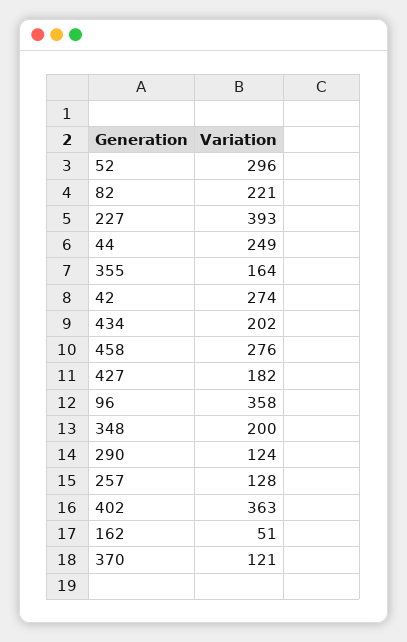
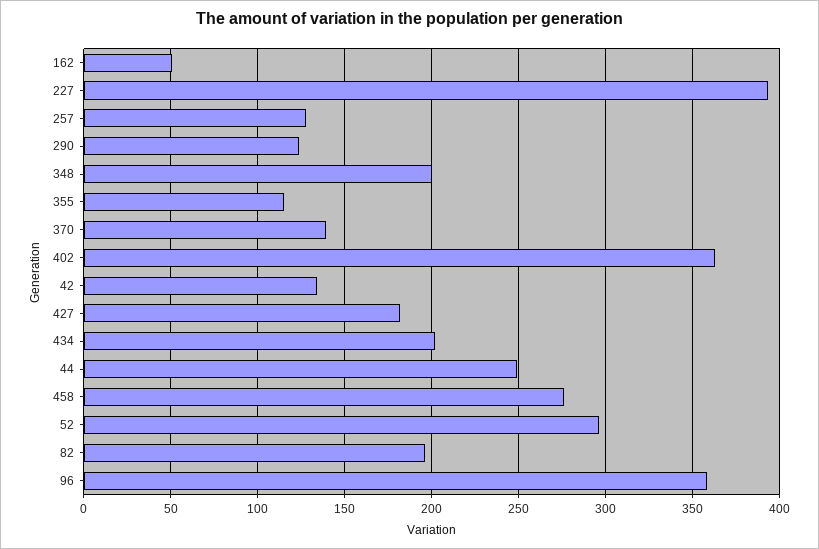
  {
    "52": 296,
-   "82": 221,
+   "82": 195,
    "227": 393,
    "44": 249,
-   "355": 164,
+   "355": 115,
-   "42": 274,
+   "42": 135,
    "434": 202,
    "458": 276,
    "427": 182,
    "96": 358,
    "348": 200,
    "290": 124,
    "257": 128,
    "402": 363,
    "162": 51,
-   "370": 121
+   "370": 140
  }

